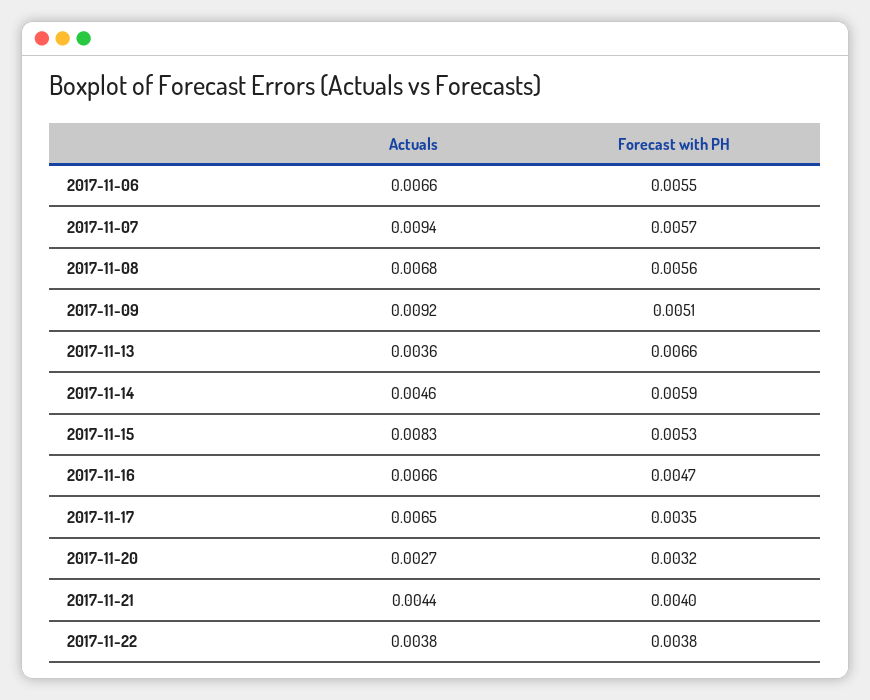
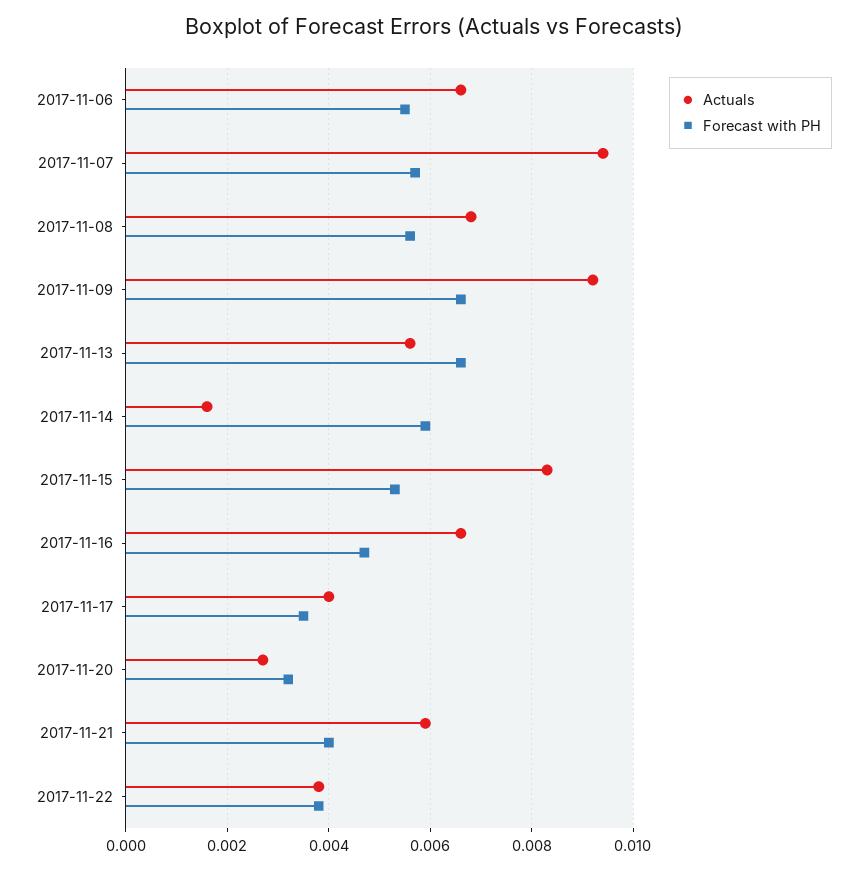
  {
    "Actuals": {
      "2017-11-06": 0.0066,
      "2017-11-07": 0.0094,
      "2017-11-08": 0.0068,
      "2017-11-09": 0.0092,
-     "2017-11-13": 0.0036,
+     "2017-11-13": 0.0055,
-     "2017-11-14": 0.0046,
+     "2017-11-14": 0.0015,
      "2017-11-15": 0.0083,
      "2017-11-16": 0.0066,
-     "2017-11-17": 0.0065,
+     "2017-11-17": 0.004,
      "2017-11-20": 0.0027,
-     "2017-11-21": 0.0044,
+     "2017-11-21": 0.006,
      "2017-11-22": 0.0038
    },
    "Forecast with PH": {
      "2017-11-06": 0.0055,
      "2017-11-07": 0.0057,
      "2017-11-08": 0.0056,
-     "2017-11-09": 0.0051,
+     "2017-11-09": 0.0065,
      "2017-11-13": 0.0066,
      "2017-11-14": 0.0059,
      "2017-11-15": 0.0053,
      "2017-11-16": 0.0047,
      "2017-11-17": 0.0035,
      "2017-11-20": 0.0032,
      "2017-11-21": 0.004,
      "2017-11-22": 0.0038
    }
  }

